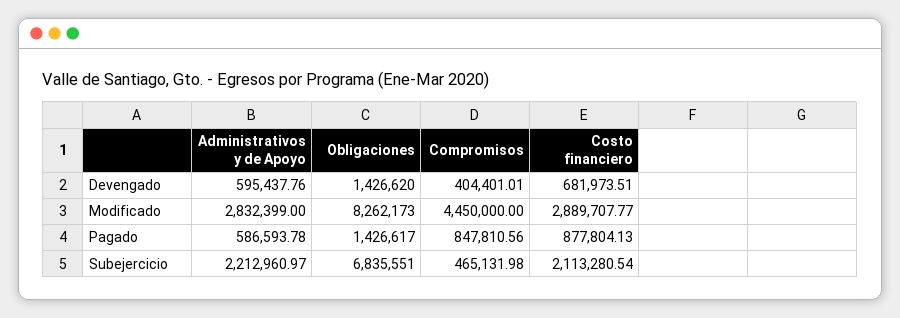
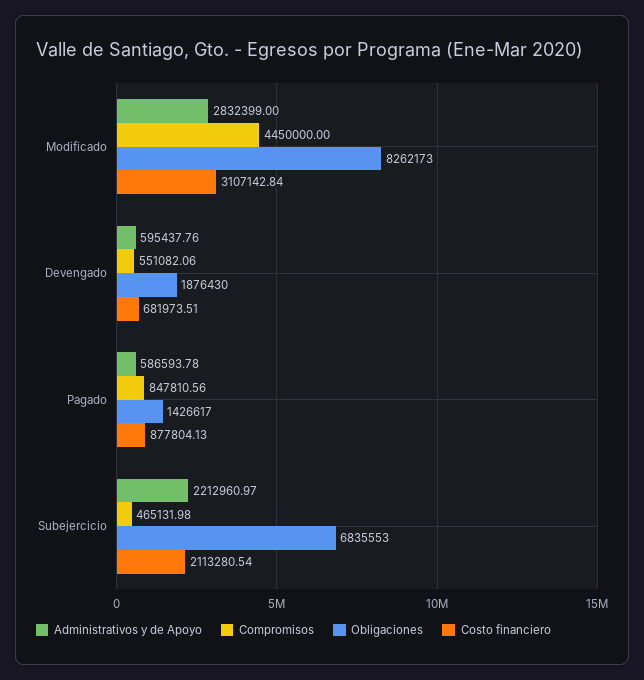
  {
    "Administrativos y de Apoyo": {
      "Devengado": 595437.76,
      "Modificado": 2832399,
      "Pagado": 586593.78,
      "Subejercicio": 2212960.97
    },
    "Obligaciones": {
-     "Devengado": 1426620,
+     "Devengado": 1876430,
      "Modificado": 8262173,
      "Pagado": 1426617,
-     "Subejercicio": 6835551
+     "Subejercicio": 6835553
    },
    "Compromisos": {
-     "Devengado": 404401.01,
+     "Devengado": 551082.06,
      "Modificado": 4450000,
      "Pagado": 847810.56,
      "Subejercicio": 465131.98
    },
    "Costo financiero": {
      "Devengado": 681973.51,
-     "Modificado": 2889707.77,
+     "Modificado": 3107142.84,
      "Pagado": 877804.13,
      "Subejercicio": 2113280.54
    }
  }

